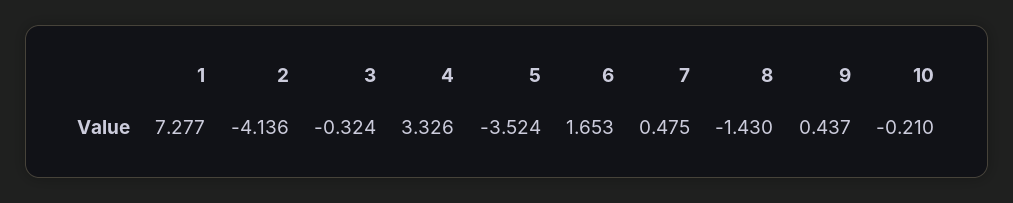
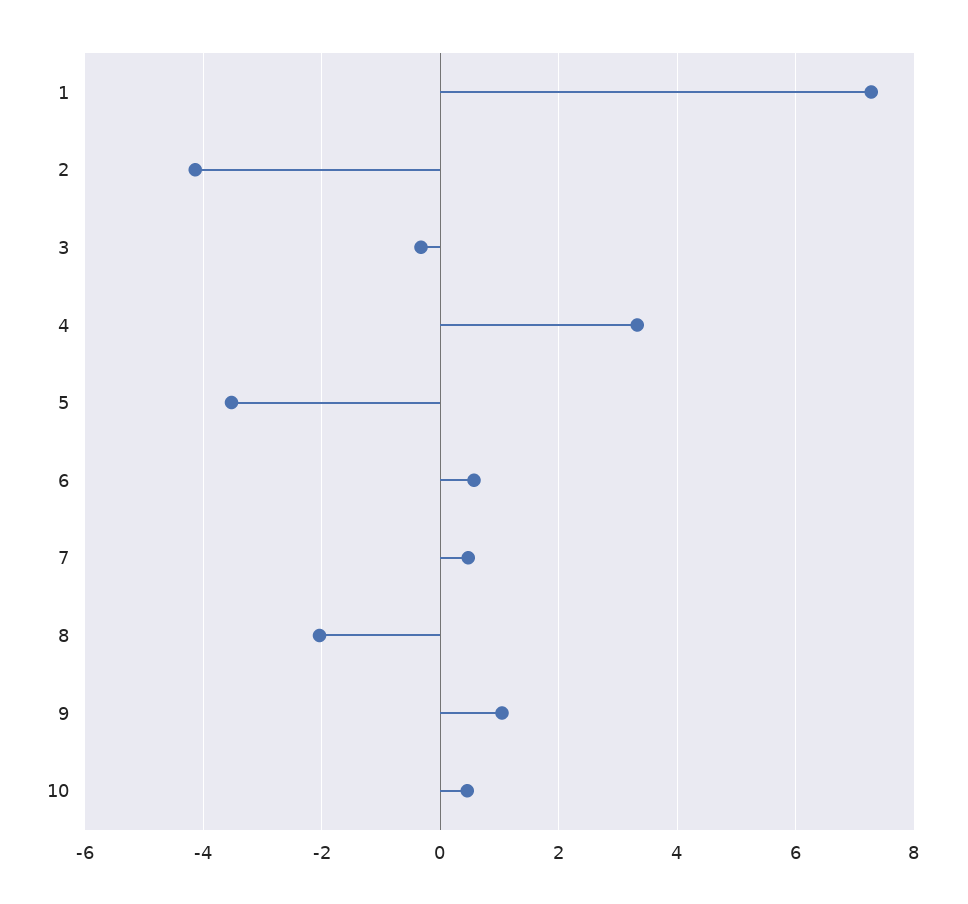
  {
    "1": 7.277,
    "2": -4.136,
    "3": -0.324,
    "4": 3.326,
    "5": -3.524,
-   "6": 1.653,
+   "6": 0.6,
    "7": 0.475,
-   "8": -1.43,
+   "8": -2,
-   "9": 0.437,
+   "9": 1,
-   "10": -0.21
+   "10": 0.4
  }

